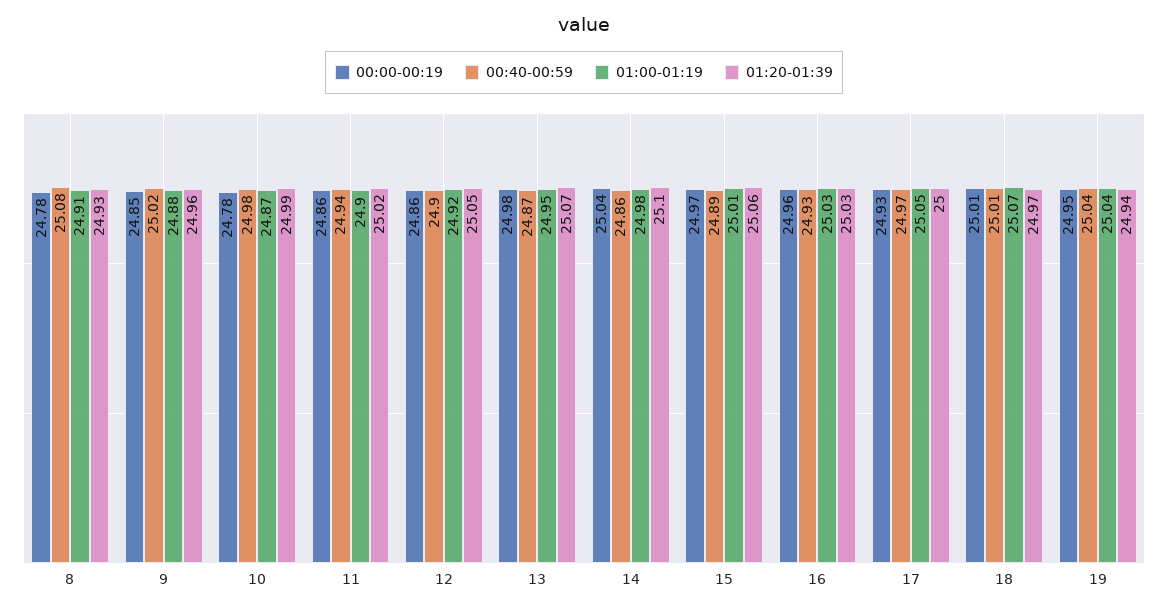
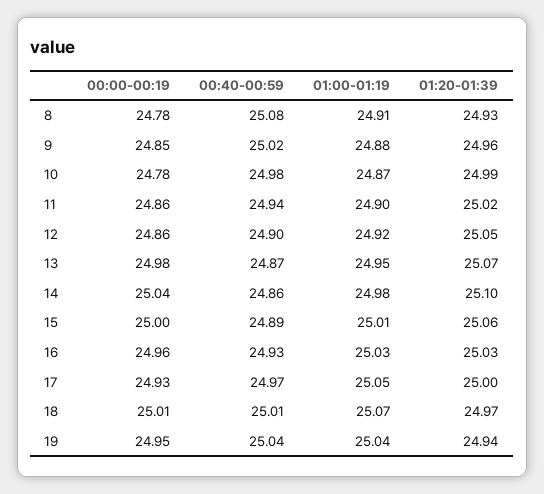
  {
    "00:00-00:19": {
      "8": 24.78,
      "9": 24.85,
      "10": 24.78,
      "11": 24.86,
      "12": 24.86,
      "13": 24.98,
      "14": 25.04,
-     "15": 24.97,
+     "15": 25,
      "16": 24.96,
      "17": 24.93,
      "18": 25.01,
      "19": 24.95
    },
    "00:40-00:59": {
      "8": 25.08,
      "9": 25.02,
      "10": 24.98,
      "11": 24.94,
      "12": 24.9,
      "13": 24.87,
      "14": 24.86,
      "15": 24.89,
      "16": 24.93,
      "17": 24.97,
      "18": 25.01,
      "19": 25.04
    },
    "01:00-01:19": {
      "8": 24.91,
      "9": 24.88,
      "10": 24.87,
      "11": 24.9,
      "12": 24.92,
      "13": 24.95,
      "14": 24.98,
      "15": 25.01,
      "16": 25.03,
      "17": 25.05,
      "18": 25.07,
      "19": 25.04
    },
    "01:20-01:39": {
      "8": 24.93,
      "9": 24.96,
      "10": 24.99,
      "11": 25.02,
      "12": 25.05,
      "13": 25.07,
      "14": 25.1,
      "15": 25.06,
      "16": 25.03,
      "17": 25,
      "18": 24.97,
      "19": 24.94
    }
  }

